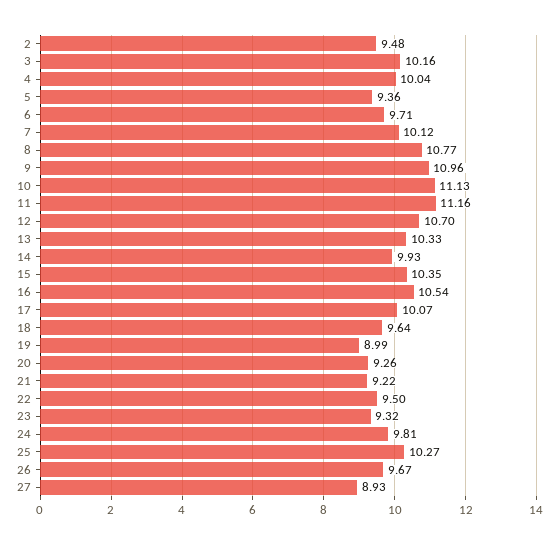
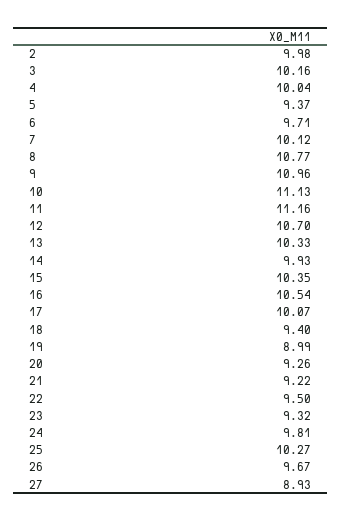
  {
-   "2": 9.48,
+   "2": 9.98,
    "3": 10.16,
    "4": 10.04,
-   "5": 9.36,
+   "5": 9.37,
    "6": 9.71,
    "7": 10.12,
    "8": 10.77,
    "9": 10.96,
    "10": 11.13,
    "11": 11.16,
    "12": 10.7,
    "13": 10.33,
    "14": 9.93,
    "15": 10.35,
    "16": 10.54,
    "17": 10.07,
-   "18": 9.64,
+   "18": 9.4,
    "19": 8.99,
    "20": 9.26,
    "21": 9.22,
    "22": 9.5,
    "23": 9.32,
    "24": 9.81,
    "25": 10.27,
    "26": 9.67,
    "27": 8.93
  }

